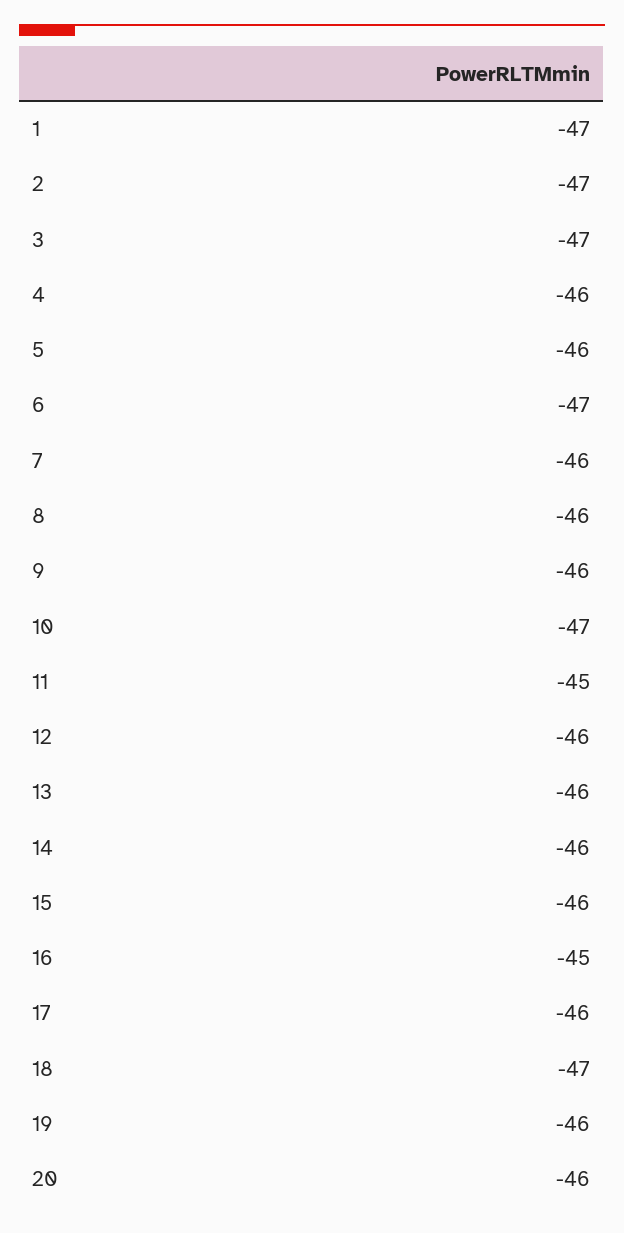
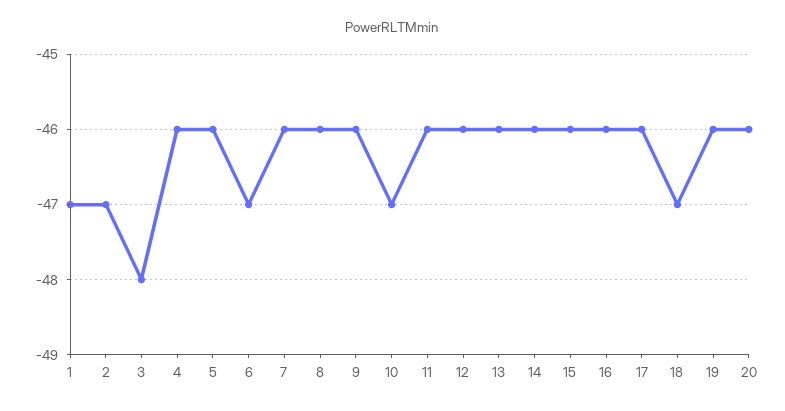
  {
    "1": -47,
    "2": -47,
-   "3": -47,
+   "3": -48,
    "4": -46,
    "5": -46,
    "6": -47,
    "7": -46,
    "8": -46,
    "9": -46,
    "10": -47,
-   "11": -45,
+   "11": -46,
    "12": -46,
    "13": -46,
    "14": -46,
    "15": -46,
-   "16": -45,
+   "16": -46,
    "17": -46,
    "18": -47,
    "19": -46,
    "20": -46
  }

